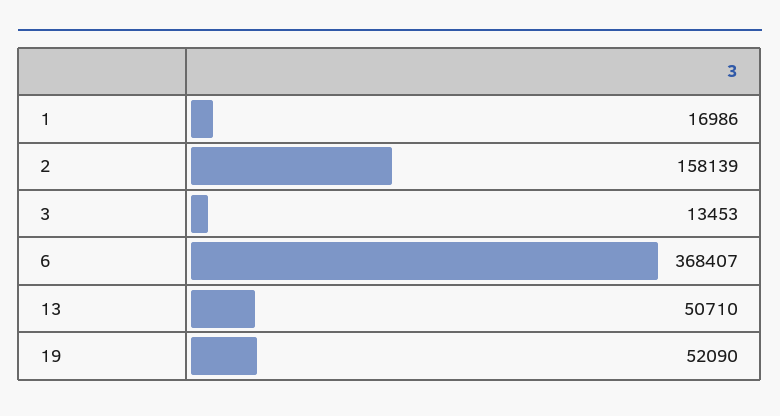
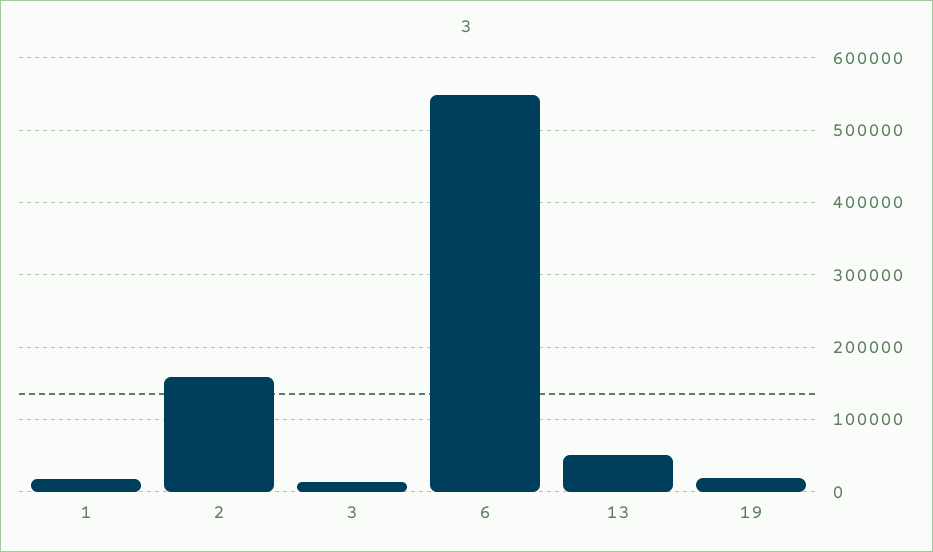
  {
    "1": 16986,
    "2": 158139,
    "3": 13453,
-   "6": 368407,
+   "6": 550000,
    "13": 50710,
-   "19": 52090
+   "19": 20000
  }

